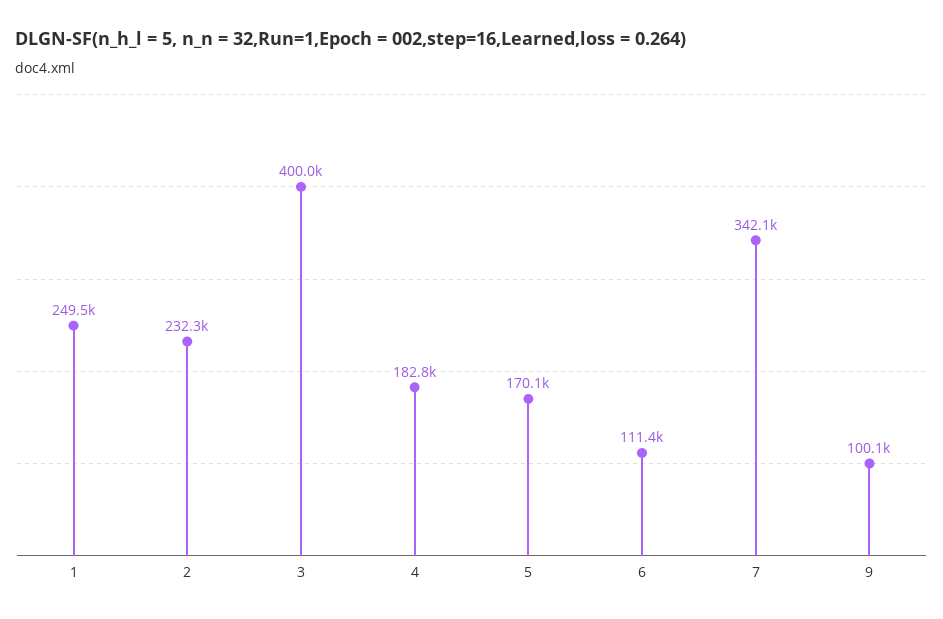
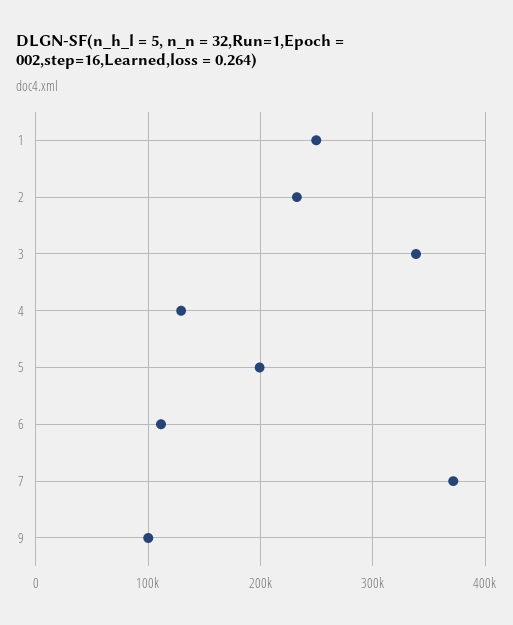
  {
    "1": 249500,
    "2": 232300,
-   "3": 400000,
+   "3": 340000,
-   "4": 182800,
+   "4": 130000,
-   "5": 170100,
+   "5": 200000,
    "6": 111400,
-   "7": 342100,
+   "7": 370000,
    "9": 100100
  }

